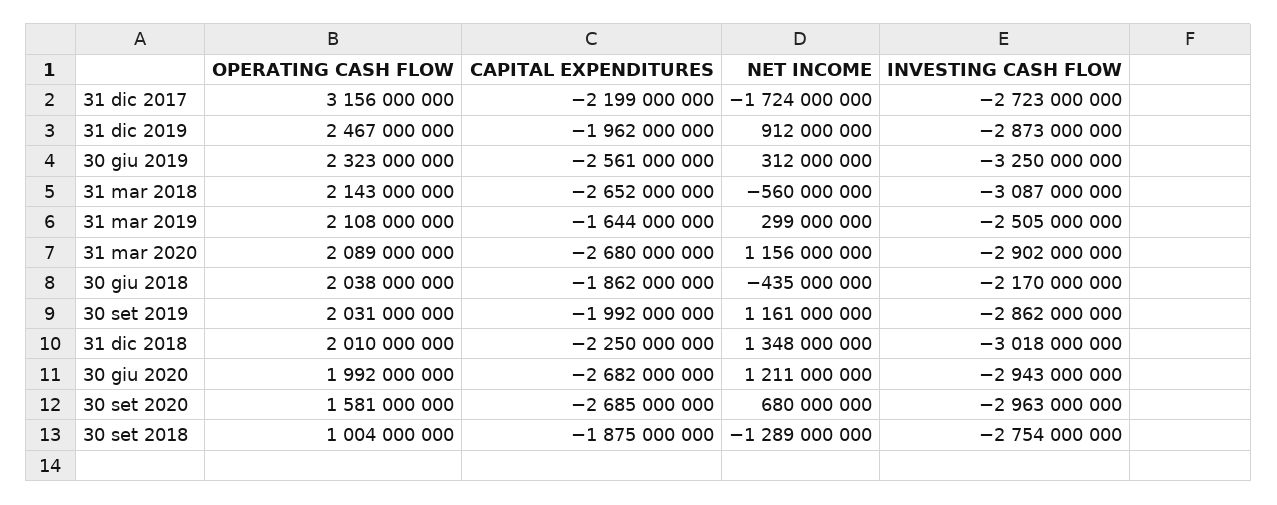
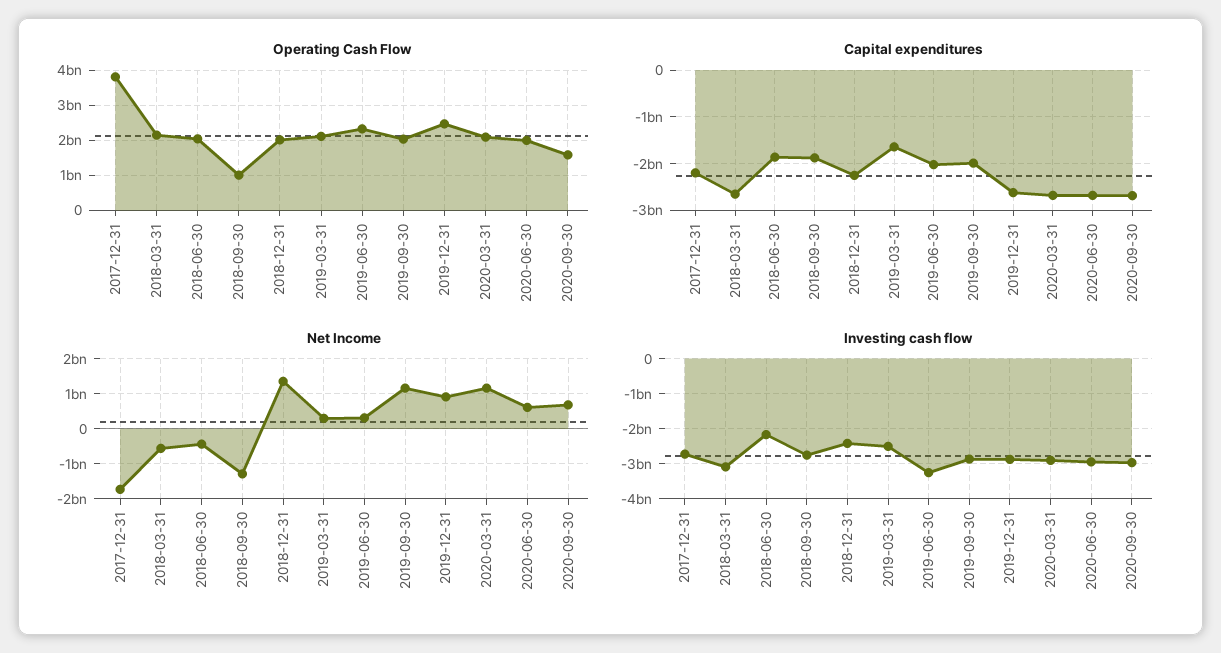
  {
    "OPERATING CASH FLOW": {
-     "31 dic 2017": 3156000000,
+     "31 dic 2017": 3800000000,
      "31 dic 2019": 2467000000,
      "30 giu 2019": 2323000000,
      "31 mar 2018": 2143000000,
      "31 mar 2019": 2108000000,
      "31 mar 2020": 2089000000,
      "30 giu 2018": 2038000000,
      "30 set 2019": 2031000000,
      "31 dic 2018": 2010000000,
      "30 giu 2020": 1992000000,
      "30 set 2020": 1581000000,
      "30 set 2018": 1004000000
    },
    "CAPITAL EXPENDITURES": {
      "31 dic 2017": -2199000000,
-     "31 dic 2019": -1962000000,
+     "31 dic 2019": -2600000000,
-     "30 giu 2019": -2561000000,
+     "30 giu 2019": -2000000000,
      "31 mar 2018": -2652000000,
      "31 mar 2019": -1644000000,
      "31 mar 2020": -2680000000,
      "30 giu 2018": -1862000000,
      "30 set 2019": -1992000000,
      "31 dic 2018": -2250000000,
      "30 giu 2020": -2682000000,
      "30 set 2020": -2685000000,
      "30 set 2018": -1875000000
    },
    "NET INCOME": {
      "31 dic 2017": -1724000000,
      "31 dic 2019": 912000000,
      "30 giu 2019": 312000000,
      "31 mar 2018": -560000000,
      "31 mar 2019": 299000000,
      "31 mar 2020": 1156000000,
      "30 giu 2018": -435000000,
      "30 set 2019": 1161000000,
      "31 dic 2018": 1348000000,
-     "30 giu 2020": 1211000000,
+     "30 giu 2020": 600000000,
      "30 set 2020": 680000000,
      "30 set 2018": -1289000000
    },
    "INVESTING CASH FLOW": {
      "31 dic 2017": -2723000000,
      "31 dic 2019": -2873000000,
      "30 giu 2019": -3250000000,
      "31 mar 2018": -3087000000,
      "31 mar 2019": -2505000000,
      "31 mar 2020": -2902000000,
      "30 giu 2018": -2170000000,
      "30 set 2019": -2862000000,
-     "31 dic 2018": -3018000000,
+     "31 dic 2018": -2400000000,
      "30 giu 2020": -2943000000,
      "30 set 2020": -2963000000,
      "30 set 2018": -2754000000
    }
  }

